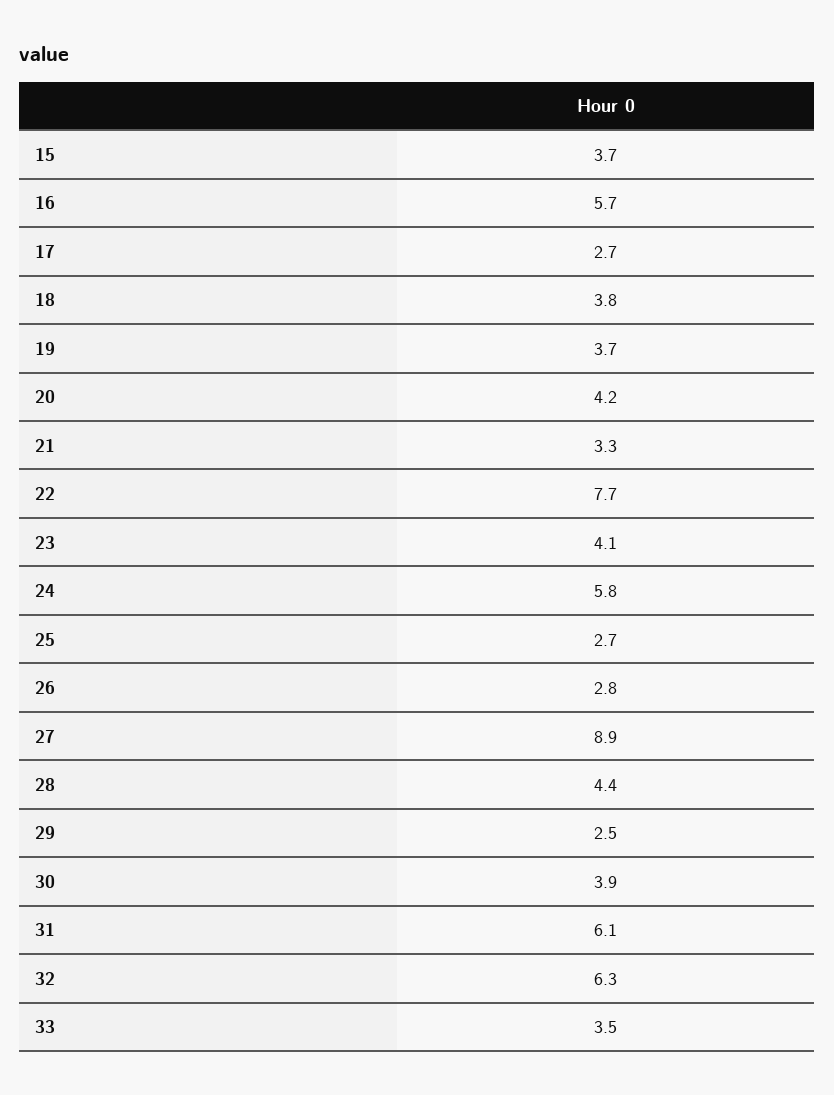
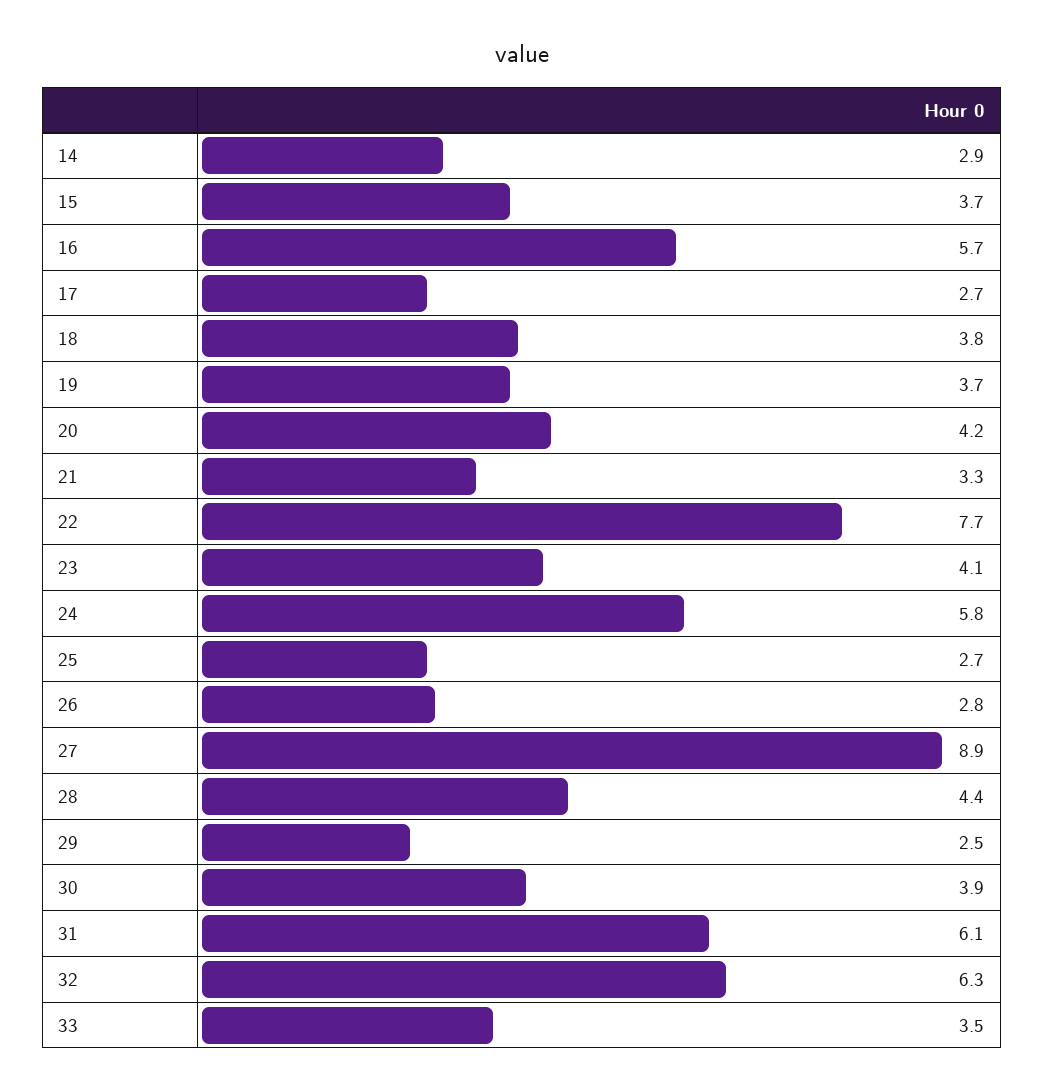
  {
    "15": 3.7,
    "16": 5.7,
    "17": 2.7,
    "18": 3.8,
    "19": 3.7,
    "20": 4.2,
    "21": 3.3,
    "22": 7.7,
    "23": 4.1,
    "24": 5.8,
    "25": 2.7,
    "26": 2.8,
    "27": 8.9,
    "28": 4.4,
    "29": 2.5,
    "30": 3.9,
    "31": 6.1,
    "32": 6.3,
-   "33": 3.5
+   "33": 3.5,
+   "14": 2.9
  }

